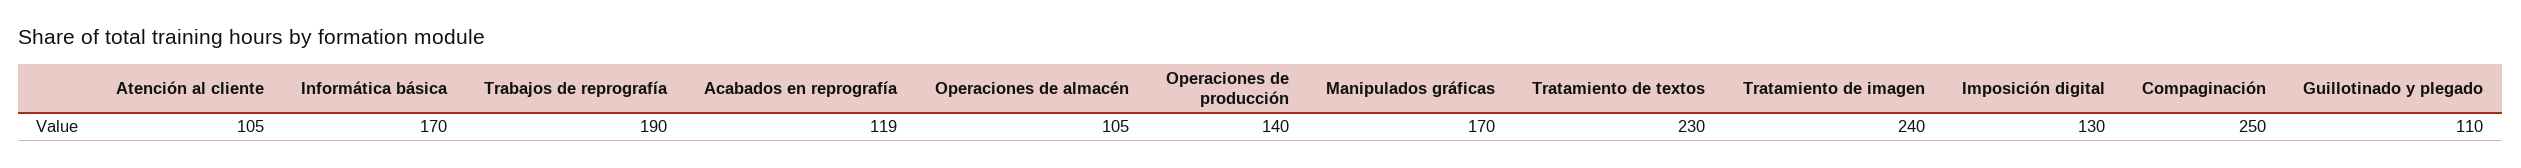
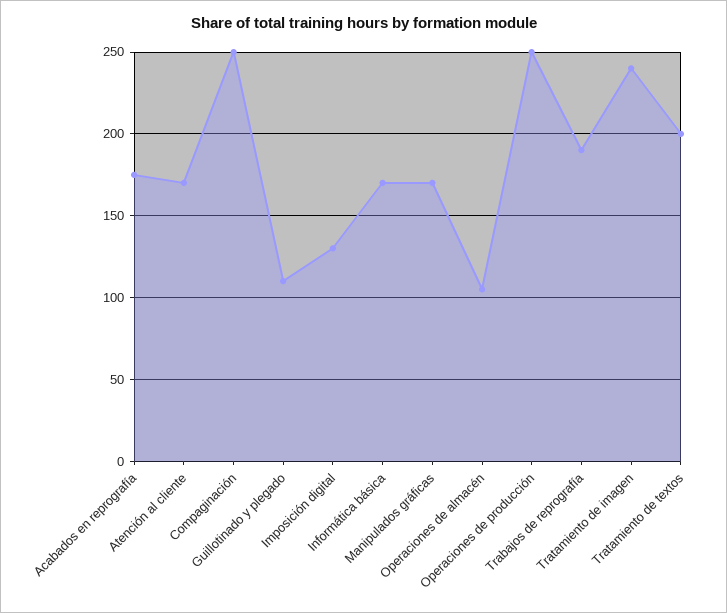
  {
-   "Atención al cliente": 105,
+   "Atención al cliente": 170,
    "Informática básica": 170,
    "Trabajos de reprografía": 190,
-   "Acabados en reprografía": 119,
+   "Acabados en reprografía": 175,
    "Operaciones de almacén": 105,
-   "Operaciones de producción": 140,
+   "Operaciones de producción": 250,
    "Manipulados gráficas": 170,
-   "Tratamiento de textos": 230,
+   "Tratamiento de textos": 200,
    "Tratamiento de imagen": 240,
    "Imposición digital": 130,
    "Compaginación": 250,
    "Guillotinado y plegado": 110
  }

